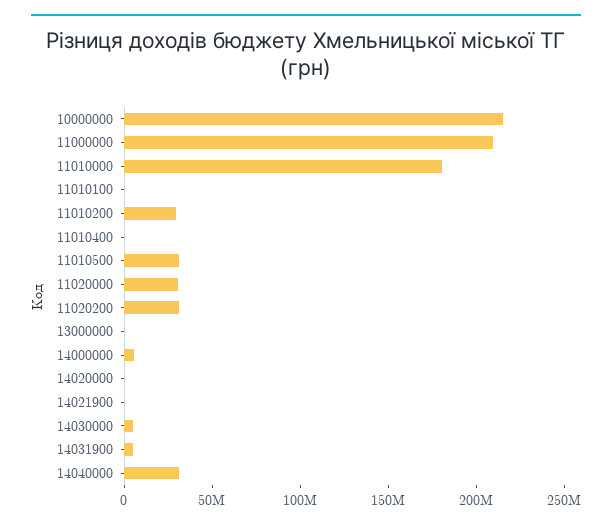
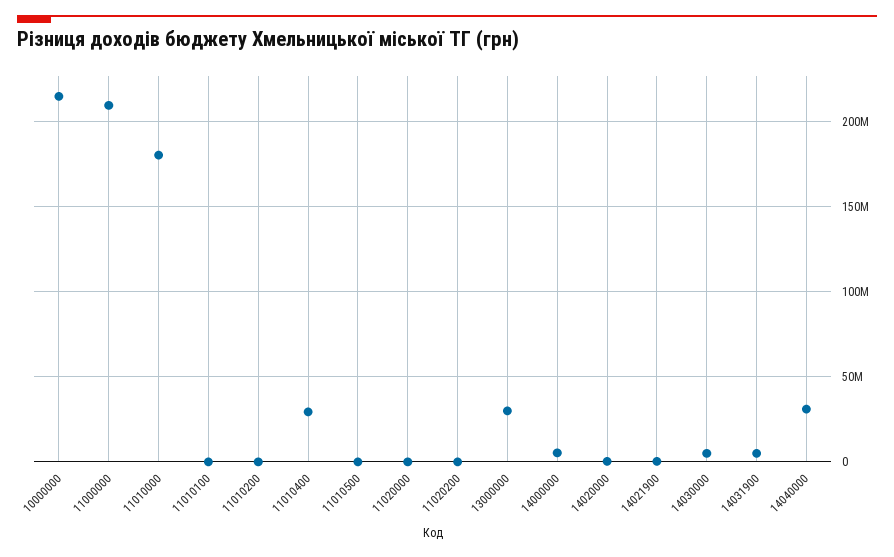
  {
    "10000000": 215000000,
    "11000000": 210000000,
    "11010000": 180000000,
    "11010100": 0,
-   "11010200": 30000000,
+   "11010200": 0,
-   "11010400": 0,
+   "11010400": 30000000,
-   "11010500": 30000000,
+   "11010500": 0,
-   "11020000": 30000000,
+   "11020000": 0,
-   "11020200": 30000000,
+   "11020200": 0,
-   "13000000": 0,
+   "13000000": 30000000,
    "14000000": 5000000,
    "14020000": 0,
    "14021900": 0,
    "14030000": 5000000,
    "14031900": 5000000,
    "14040000": 30000000
  }

